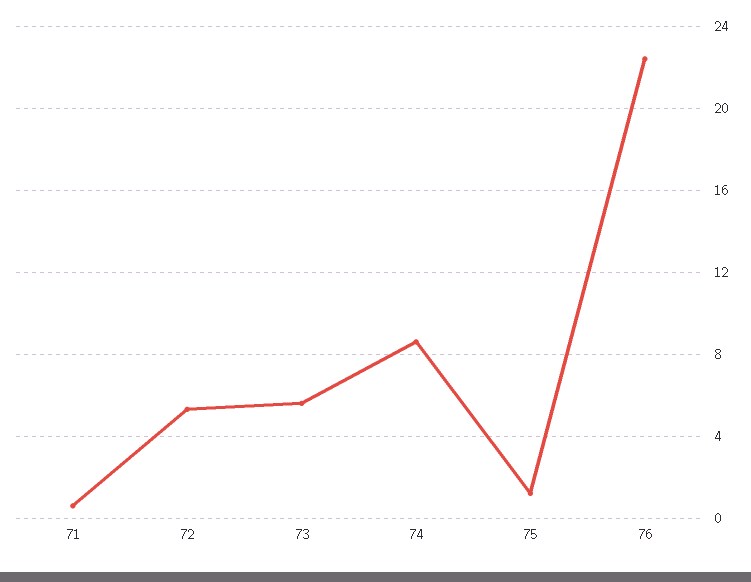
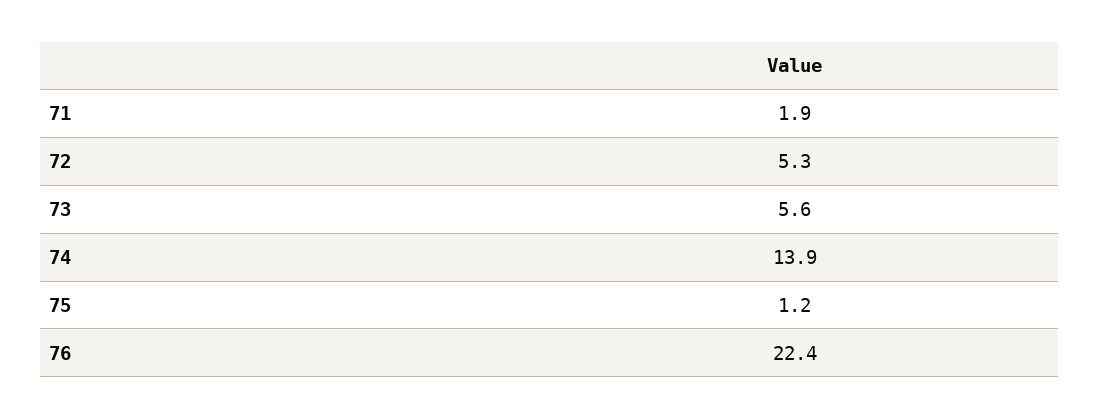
  {
-   "71": 0.5,
+   "71": 1.9,
    "72": 5.3,
    "73": 5.6,
-   "74": 8.5,
+   "74": 13.9,
    "75": 1.2,
    "76": 22.4
  }

